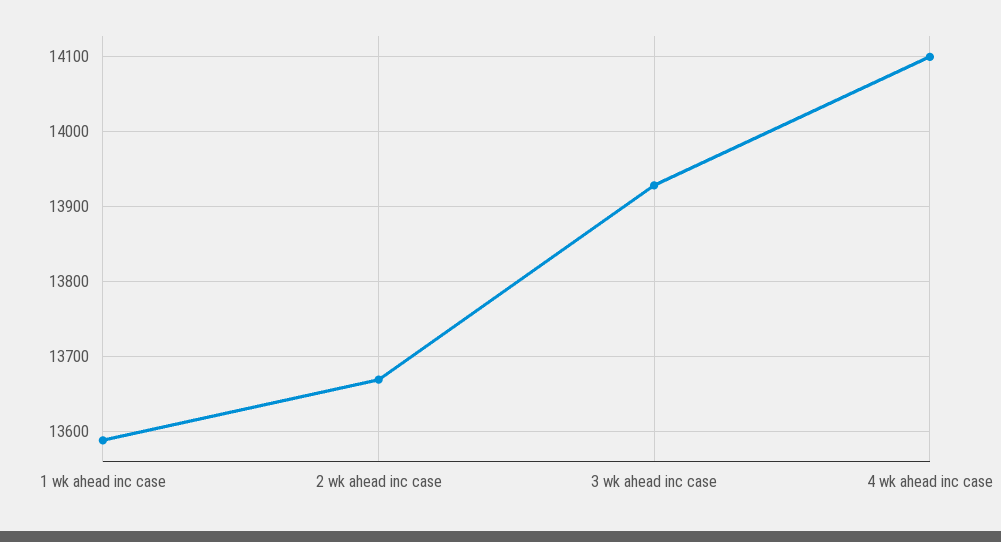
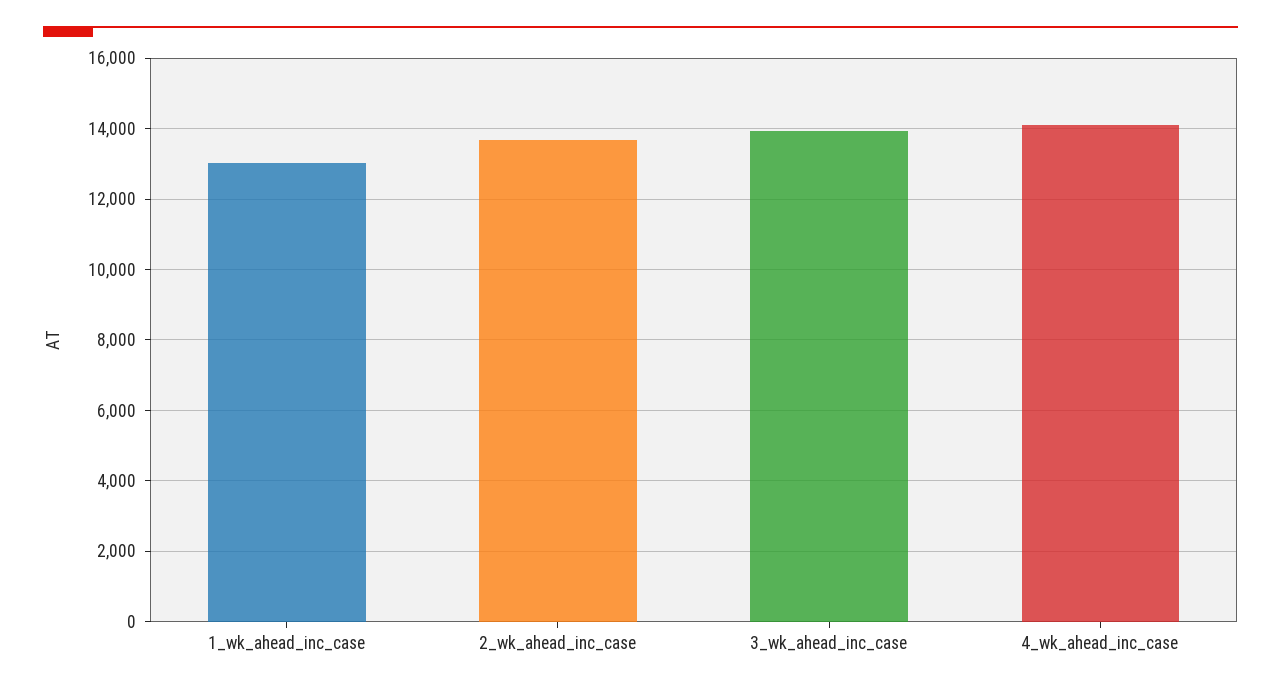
  {
-   "1 wk ahead inc case": 13590,
+   "1 wk ahead inc case": 13000,
    "2 wk ahead inc case": 13670,
    "3 wk ahead inc case": 13930,
    "4 wk ahead inc case": 14100
  }

